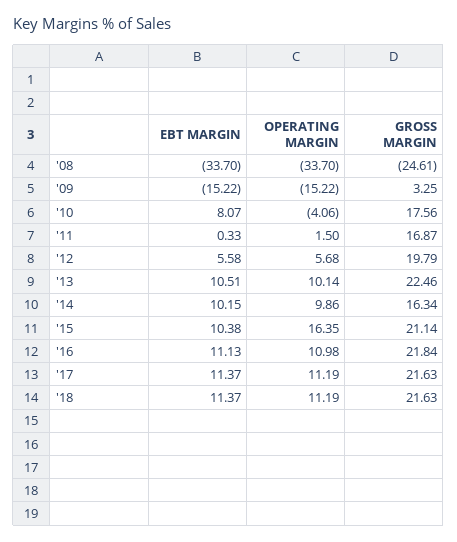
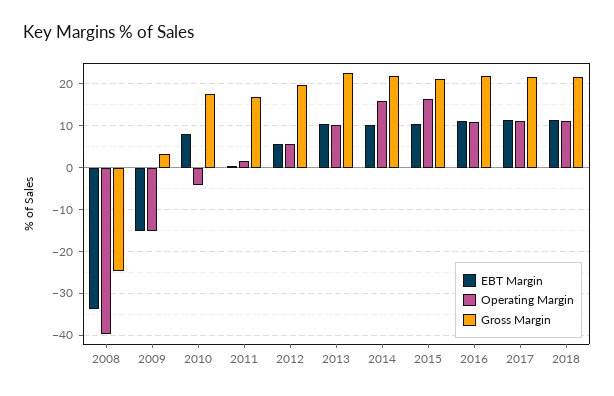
  {
    "EBT MARGIN": {
      "'08": -33.7,
      "'09": -15.22,
      "'10": 8.07,
      "'11": 0.33,
      "'12": 5.58,
      "'13": 10.51,
      "'14": 10.15,
      "'15": 10.38,
      "'16": 11.13,
      "'17": 11.37,
      "'18": 11.37
    },
    "OPERATING MARGIN": {
-     "'08": -33.7,
+     "'08": -40,
      "'09": -15.22,
      "'10": -4.06,
      "'11": 1.5,
      "'12": 5.68,
      "'13": 10.14,
-     "'14": 9.86,
+     "'14": 16,
      "'15": 16.35,
      "'16": 10.98,
      "'17": 11.19,
      "'18": 11.19
    },
    "GROSS MARGIN": {
      "'08": -24.61,
      "'09": 3.25,
      "'10": 17.56,
      "'11": 16.87,
      "'12": 19.79,
      "'13": 22.46,
-     "'14": 16.34,
+     "'14": 22,
      "'15": 21.14,
      "'16": 21.84,
      "'17": 21.63,
      "'18": 21.63
    }
  }

